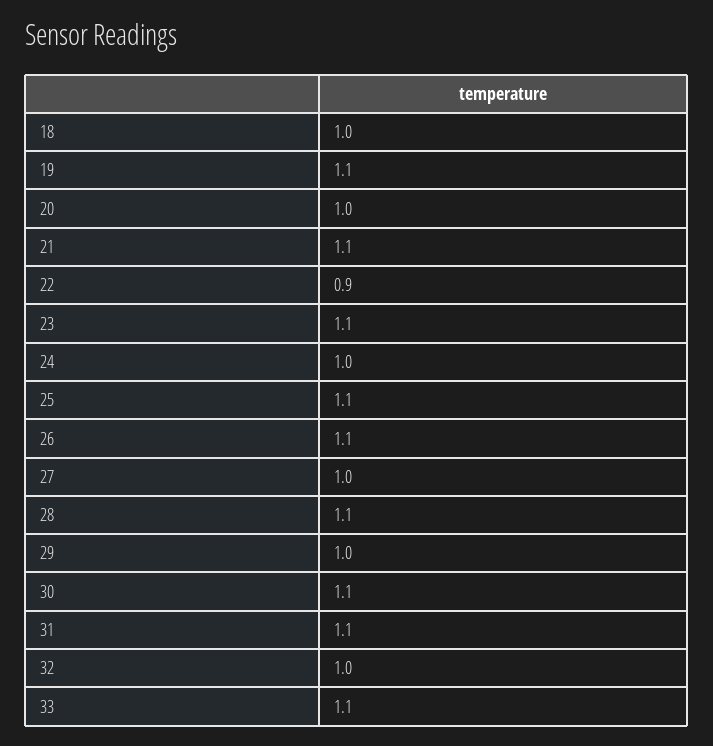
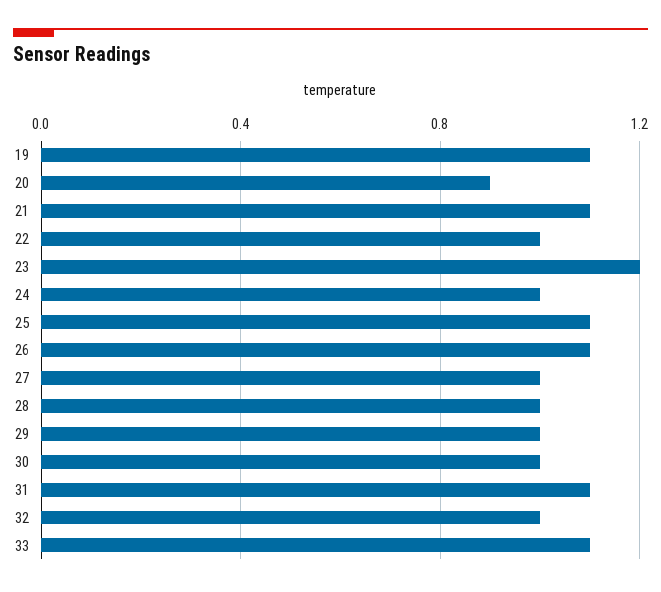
  {
-   "18": 1,
    "19": 1.1,
-   "20": 1,
+   "20": 0.9,
    "21": 1.1,
-   "22": 0.9,
+   "22": 1,
-   "23": 1.1,
+   "23": 1.2,
    "24": 1,
    "25": 1.1,
    "26": 1.1,
    "27": 1,
-   "28": 1.1,
+   "28": 1,
    "29": 1,
-   "30": 1.1,
+   "30": 1,
    "31": 1.1,
    "32": 1,
    "33": 1.1
  }

